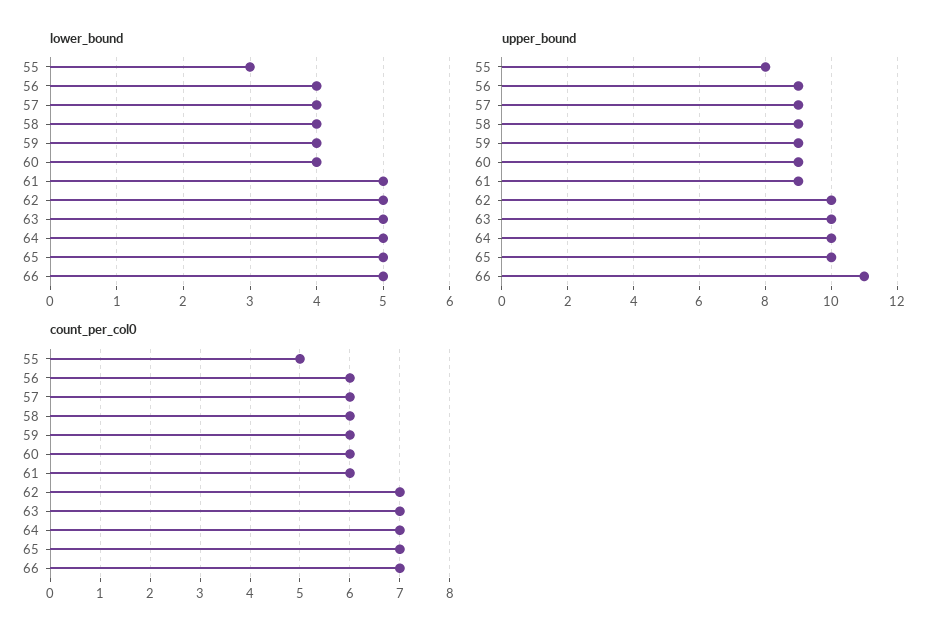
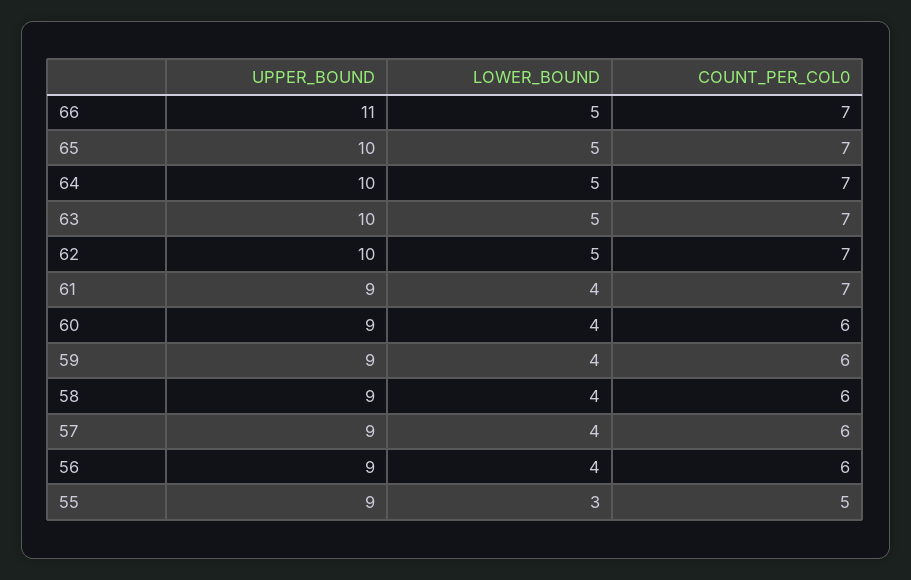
  {
    "lower_bound": {
      "55": 3,
      "56": 4,
      "57": 4,
      "58": 4,
      "59": 4,
      "60": 4,
-     "61": 5,
+     "61": 4,
      "62": 5,
      "63": 5,
      "64": 5,
      "65": 5,
      "66": 5
    },
    "upper_bound": {
-     "55": 8,
+     "55": 9,
      "56": 9,
      "57": 9,
      "58": 9,
      "59": 9,
      "60": 9,
      "61": 9,
      "62": 10,
      "63": 10,
      "64": 10,
      "65": 10,
      "66": 11
    },
    "count_per_col0": {
      "55": 5,
      "56": 6,
      "57": 6,
      "58": 6,
      "59": 6,
      "60": 6,
-     "61": 6,
+     "61": 7,
      "62": 7,
      "63": 7,
      "64": 7,
      "65": 7,
      "66": 7
    }
  }

